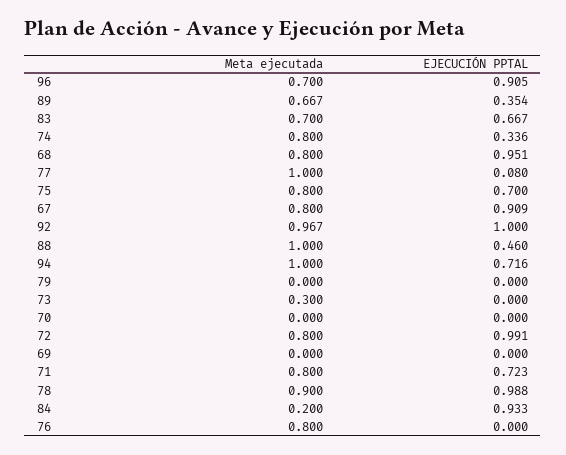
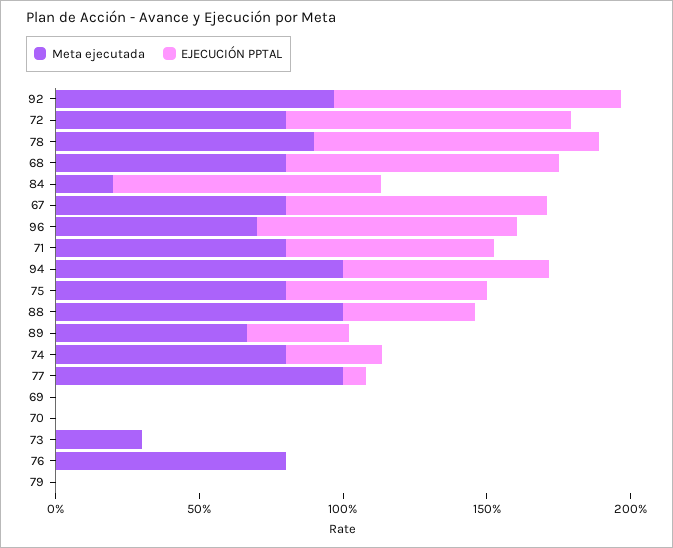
  {
    "Meta ejecutada": {
      "96": 0.7,
      "89": 0.667,
-     "83": 0.7,
      "74": 0.8,
      "68": 0.8,
      "77": 1,
      "75": 0.8,
      "67": 0.8,
      "92": 0.967,
      "88": 1,
      "94": 1,
      "79": 0,
      "73": 0.3,
      "70": 0,
      "72": 0.8,
      "69": 0,
      "71": 0.8,
      "78": 0.9,
      "84": 0.2,
      "76": 0.8
    },
    "EJECUCIÓN PPTAL": {
      "96": 0.905,
      "89": 0.354,
-     "83": 0.667,
      "74": 0.336,
      "68": 0.951,
      "77": 0.08,
      "75": 0.7,
      "67": 0.909,
      "92": 1,
      "88": 0.46,
      "94": 0.716,
      "79": 0,
      "73": 0,
      "70": 0,
      "72": 0.991,
      "69": 0,
      "71": 0.723,
      "78": 0.988,
      "84": 0.933,
      "76": 0
    }
  }

